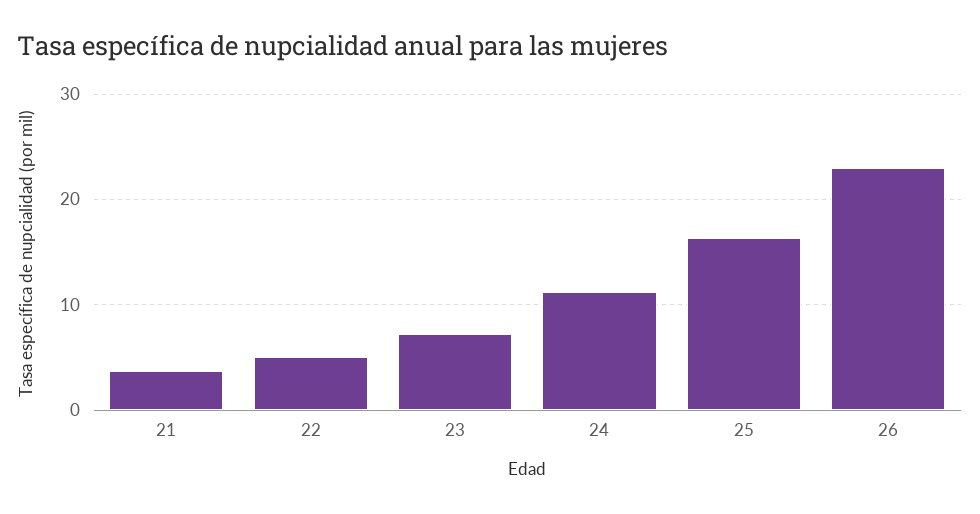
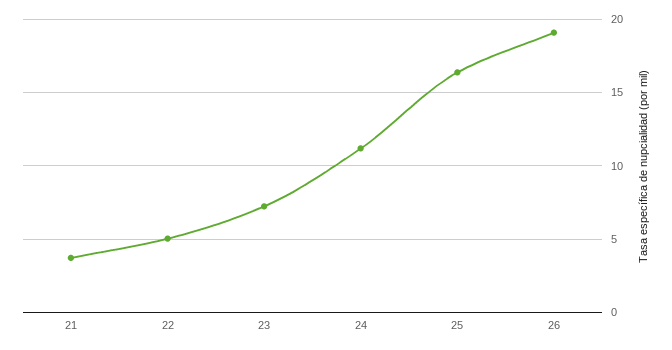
  {
    "21": 3.5,
    "22": 5,
    "23": 7,
    "24": 11,
    "25": 16.5,
-   "26": 23
+   "26": 19
  }

